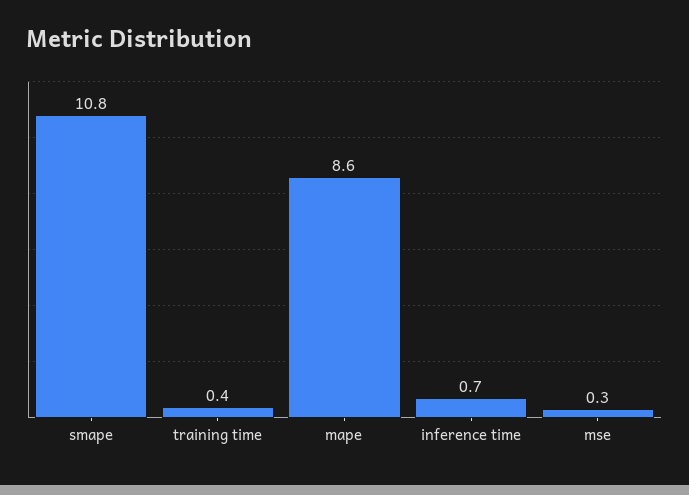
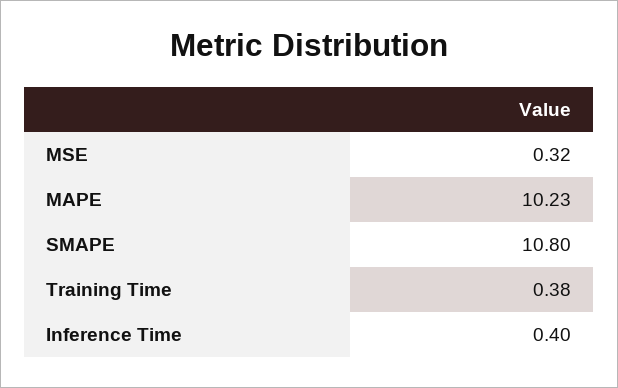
  {
    "smape": 10.8,
    "training time": 0.38,
-   "mape": 8.6,
+   "mape": 10.23,
-   "inference time": 0.7,
+   "inference time": 0.4,
    "mse": 0.32
  }

